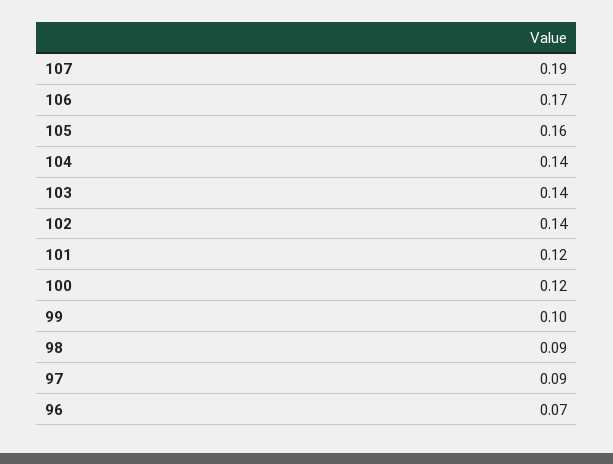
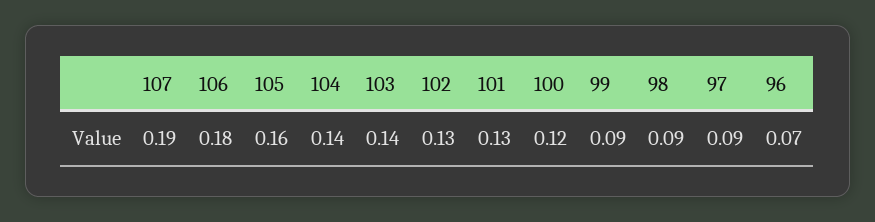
  {
    "107": 0.19,
-   "106": 0.17,
+   "106": 0.18,
    "105": 0.16,
    "104": 0.14,
    "103": 0.14,
-   "102": 0.14,
+   "102": 0.13,
-   "101": 0.12,
+   "101": 0.13,
    "100": 0.12,
-   "99": 0.1,
+   "99": 0.09,
    "98": 0.09,
    "97": 0.09,
    "96": 0.07
  }

